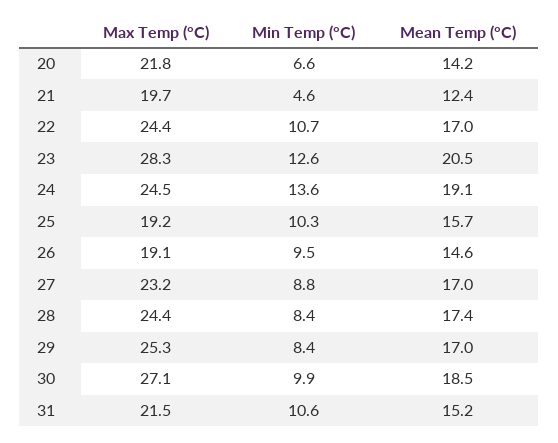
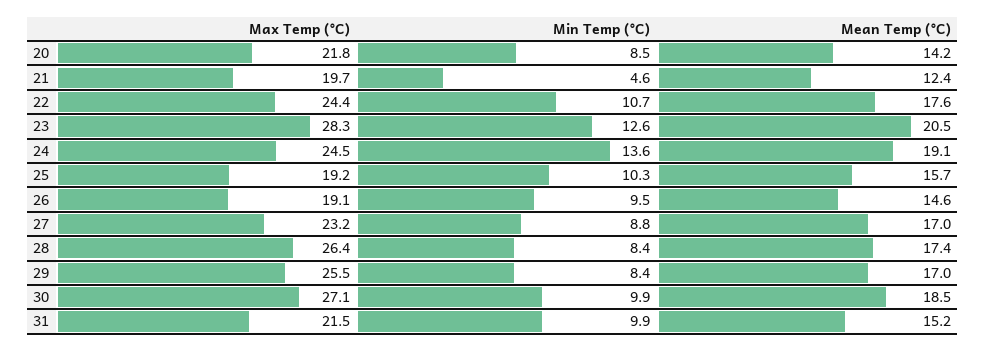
  {
    "Max Temp (°C)": {
      "20": 21.8,
      "21": 19.7,
      "22": 24.4,
      "23": 28.3,
      "24": 24.5,
      "25": 19.2,
      "26": 19.1,
      "27": 23.2,
-     "28": 24.4,
+     "28": 26.4,
-     "29": 25.3,
+     "29": 25.5,
      "30": 27.1,
      "31": 21.5
    },
    "Min Temp (°C)": {
-     "20": 6.6,
+     "20": 8.5,
      "21": 4.6,
      "22": 10.7,
      "23": 12.6,
      "24": 13.6,
      "25": 10.3,
      "26": 9.5,
      "27": 8.8,
      "28": 8.4,
      "29": 8.4,
      "30": 9.9,
-     "31": 10.6
+     "31": 9.9
    },
    "Mean Temp (°C)": {
      "20": 14.2,
      "21": 12.4,
-     "22": 17,
+     "22": 17.6,
      "23": 20.5,
      "24": 19.1,
      "25": 15.7,
      "26": 14.6,
      "27": 17,
      "28": 17.4,
      "29": 17,
      "30": 18.5,
      "31": 15.2
    }
  }

